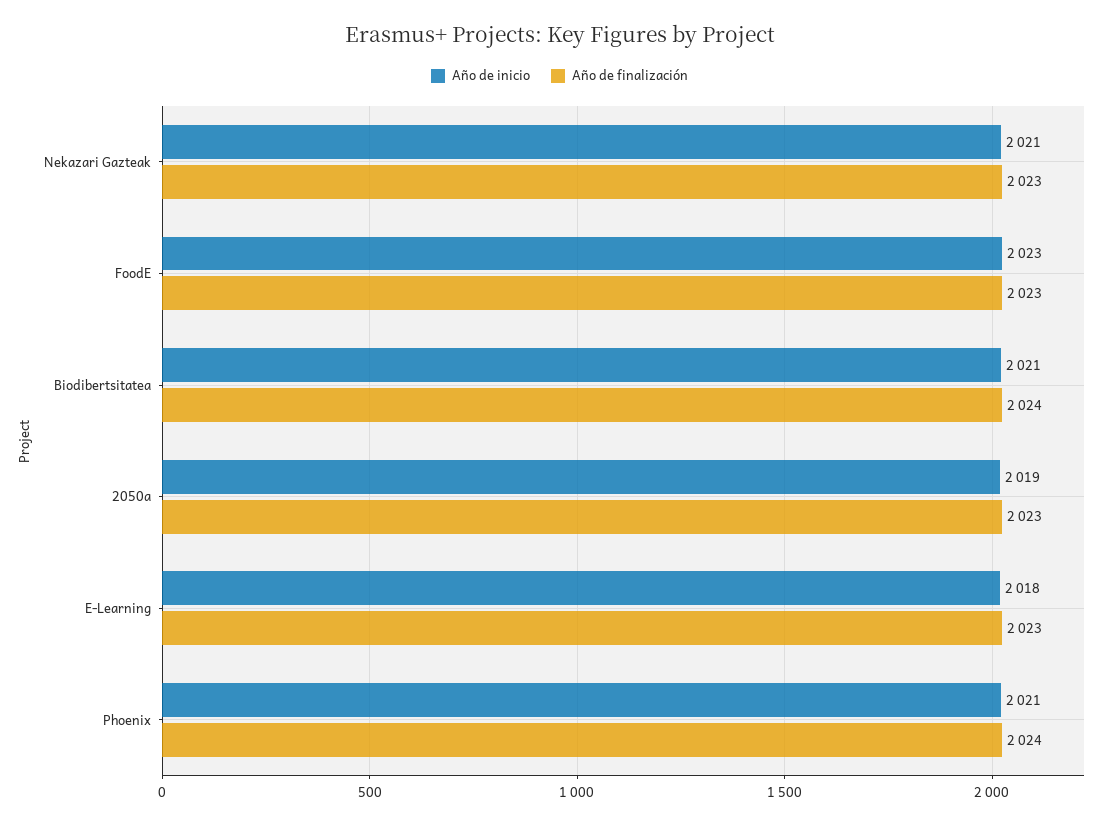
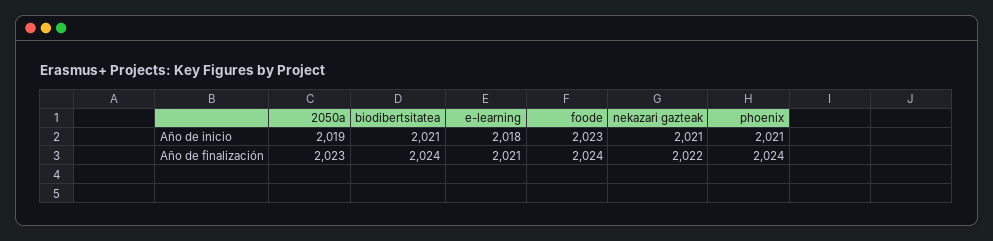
  {
    "Año de inicio": {
      "Nekazari Gazteak": 2021,
      "FoodE": 2023,
      "Biodibertsitatea": 2021,
      "2050a": 2019,
      "E-Learning": 2018,
      "Phoenix": 2021
    },
    "Año de finalización": {
-     "Nekazari Gazteak": 2023,
+     "Nekazari Gazteak": 2022,
-     "FoodE": 2023,
+     "FoodE": 2024,
      "Biodibertsitatea": 2024,
      "2050a": 2023,
-     "E-Learning": 2023,
+     "E-Learning": 2021,
      "Phoenix": 2024
    }
  }

